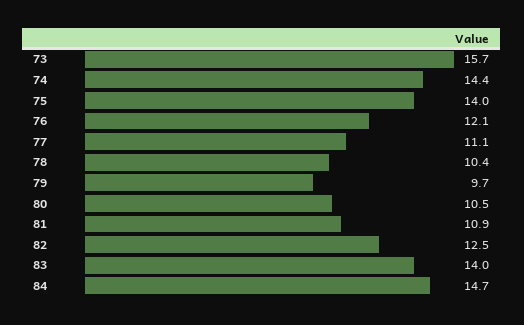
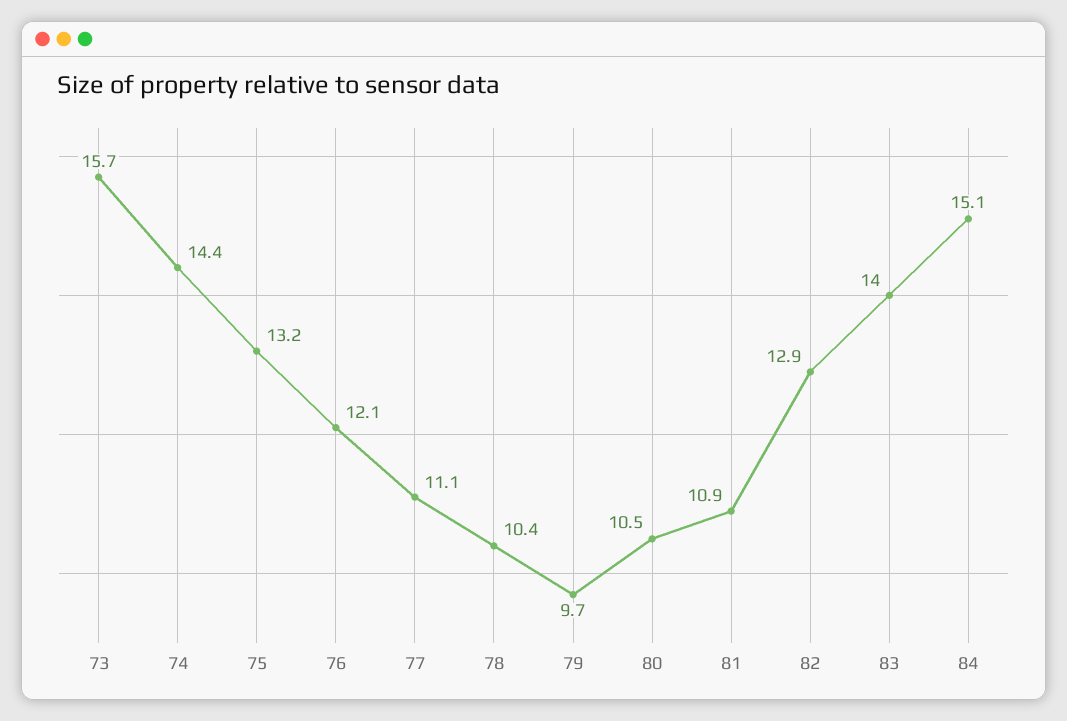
  {
    "73": 15.7,
    "74": 14.4,
-   "75": 14,
+   "75": 13.2,
    "76": 12.1,
    "77": 11.1,
    "78": 10.4,
    "79": 9.7,
    "80": 10.5,
    "81": 10.9,
-   "82": 12.5,
+   "82": 12.9,
    "83": 14,
-   "84": 14.7
+   "84": 15.1
  }

